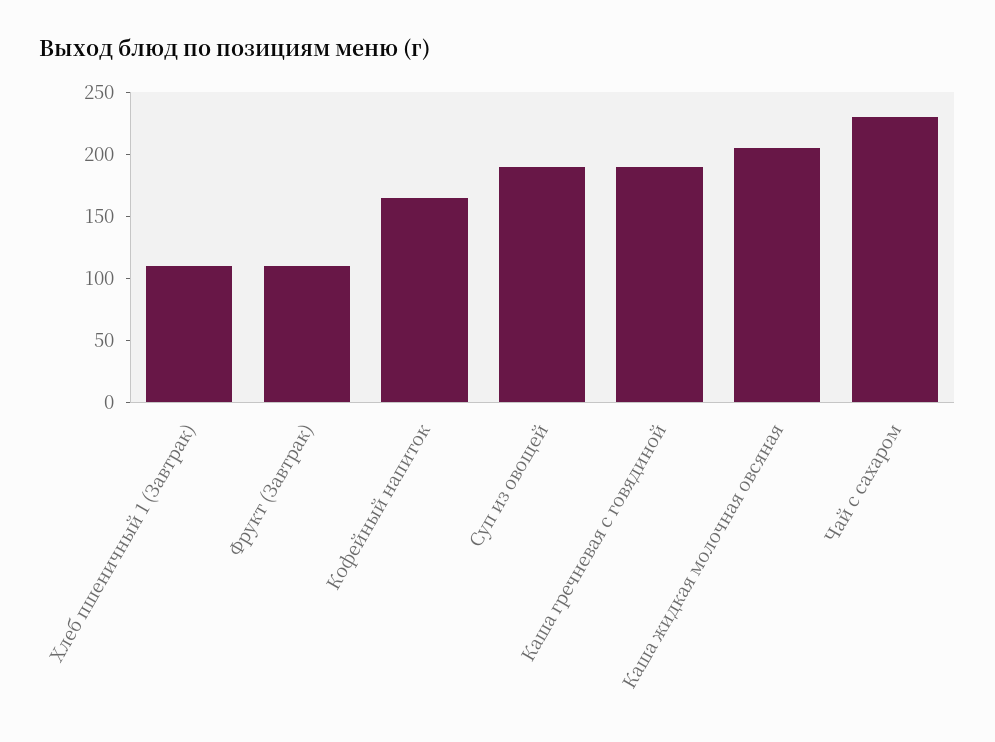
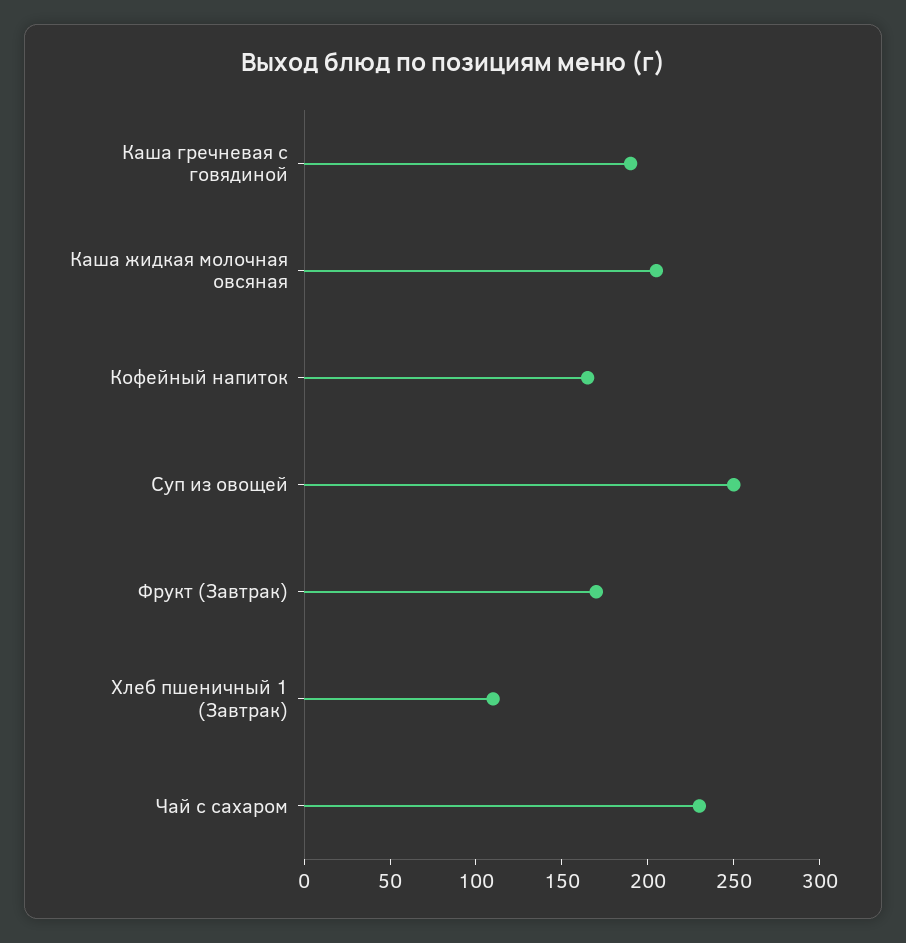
  {
    "Хлеб пшеничный 1 (Завтрак)": 110,
-   "Фрукт (Завтрак)": 110,
+   "Фрукт (Завтрак)": 170,
    "Кофейный напиток": 170,
-   "Суп из овощей": 190,
+   "Суп из овощей": 250,
    "Каша гречневая с говядиной": 190,
    "Каша жидкая молочная овсяная": 210,
    "Чай с сахаром": 230
  }

